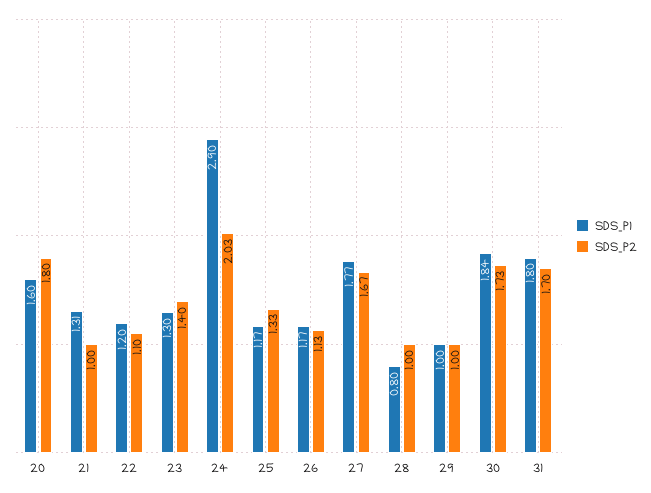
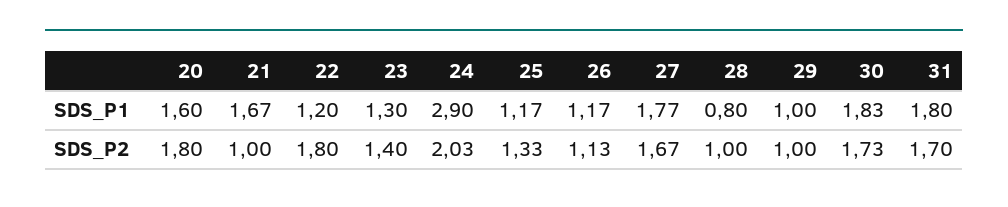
  {
    "SDS_P1": {
      "20": 1.6,
-     "21": 1.31,
+     "21": 1.67,
      "22": 1.2,
      "23": 1.3,
      "24": 2.9,
      "25": 1.17,
      "26": 1.17,
      "27": 1.77,
      "28": 0.8,
      "29": 1,
-     "30": 1.84,
+     "30": 1.83,
      "31": 1.8
    },
    "SDS_P2": {
      "20": 1.8,
      "21": 1,
-     "22": 1.1,
+     "22": 1.8,
      "23": 1.4,
      "24": 2.03,
      "25": 1.33,
      "26": 1.13,
      "27": 1.67,
      "28": 1,
      "29": 1,
      "30": 1.73,
      "31": 1.7
    }
  }

